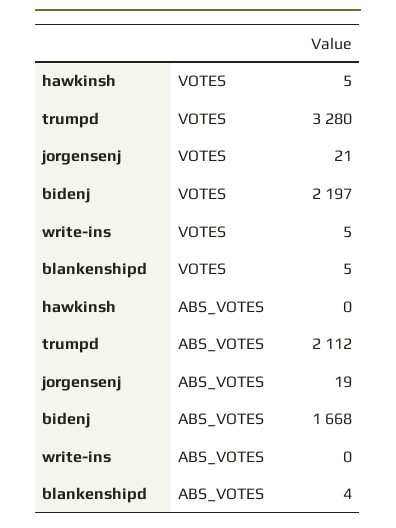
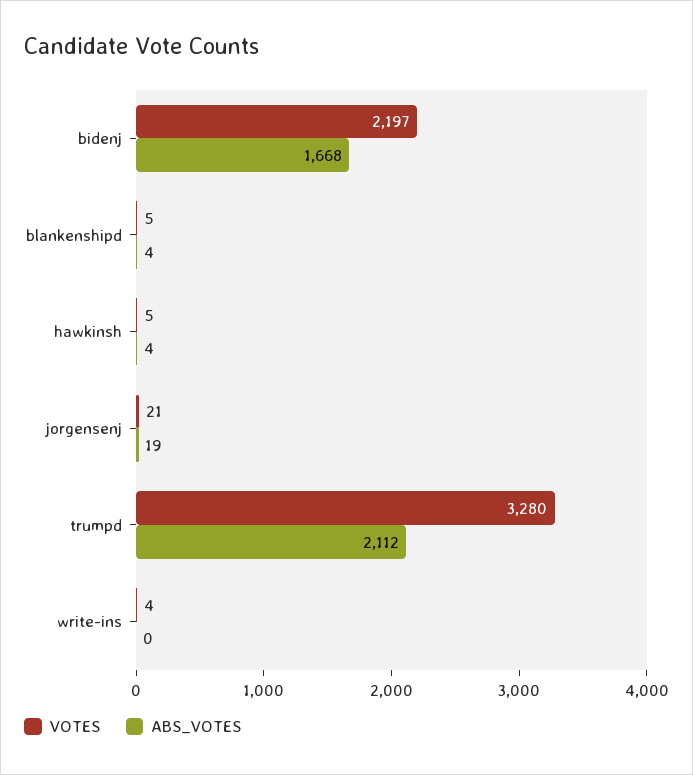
  {
    "VOTES": {
      "hawkinsh": 5,
      "trumpd": 3280,
      "jorgensenj": 21,
      "bidenj": 2197,
-     "write-ins": 5,
+     "write-ins": 4,
      "blankenshipd": 5
    },
    "ABS_VOTES": {
-     "hawkinsh": 0,
+     "hawkinsh": 4,
      "trumpd": 2112,
      "jorgensenj": 19,
      "bidenj": 1668,
      "write-ins": 0,
      "blankenshipd": 4
    }
  }

